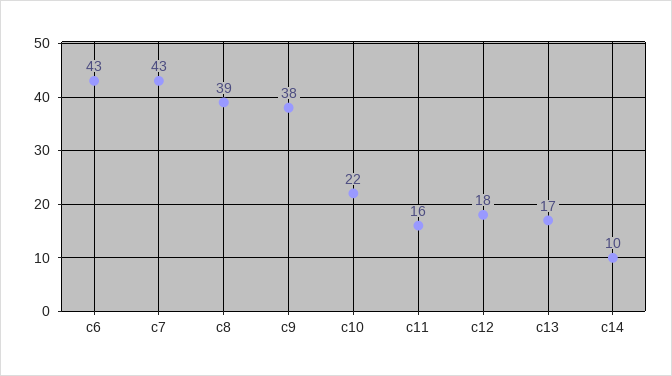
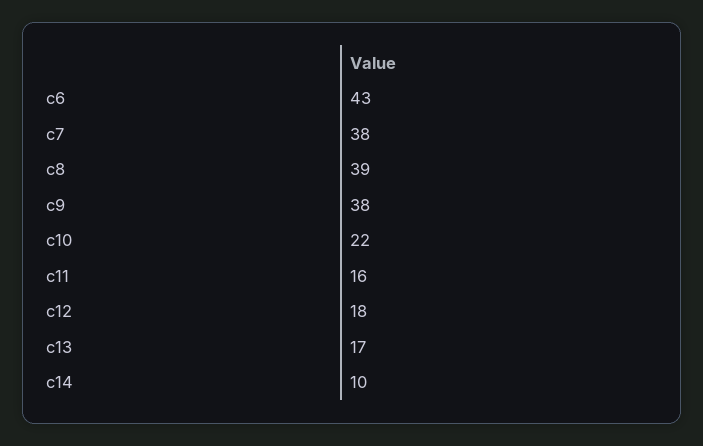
  {
    "c6": 43,
-   "c7": 43,
+   "c7": 38,
    "c8": 39,
    "c9": 38,
    "c10": 22,
    "c11": 16,
    "c12": 18,
    "c13": 17,
    "c14": 10
  }

